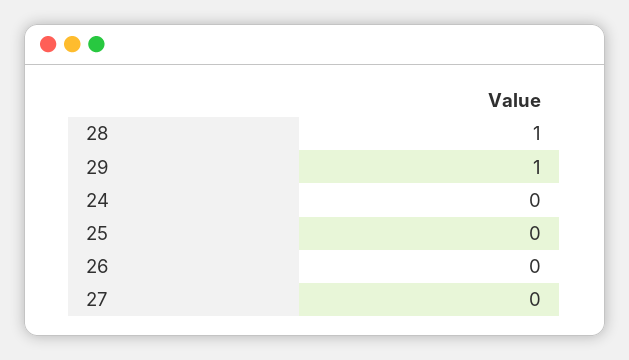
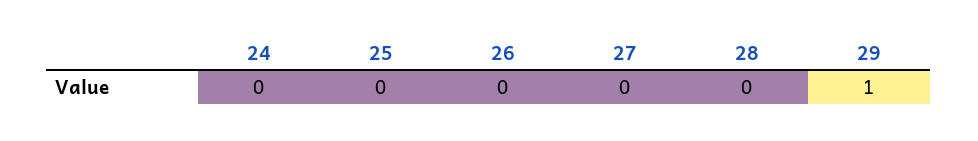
  {
-   "28": 1,
+   "28": 0,
    "29": 1,
    "24": 0,
    "25": 0,
    "26": 0,
    "27": 0
  }

